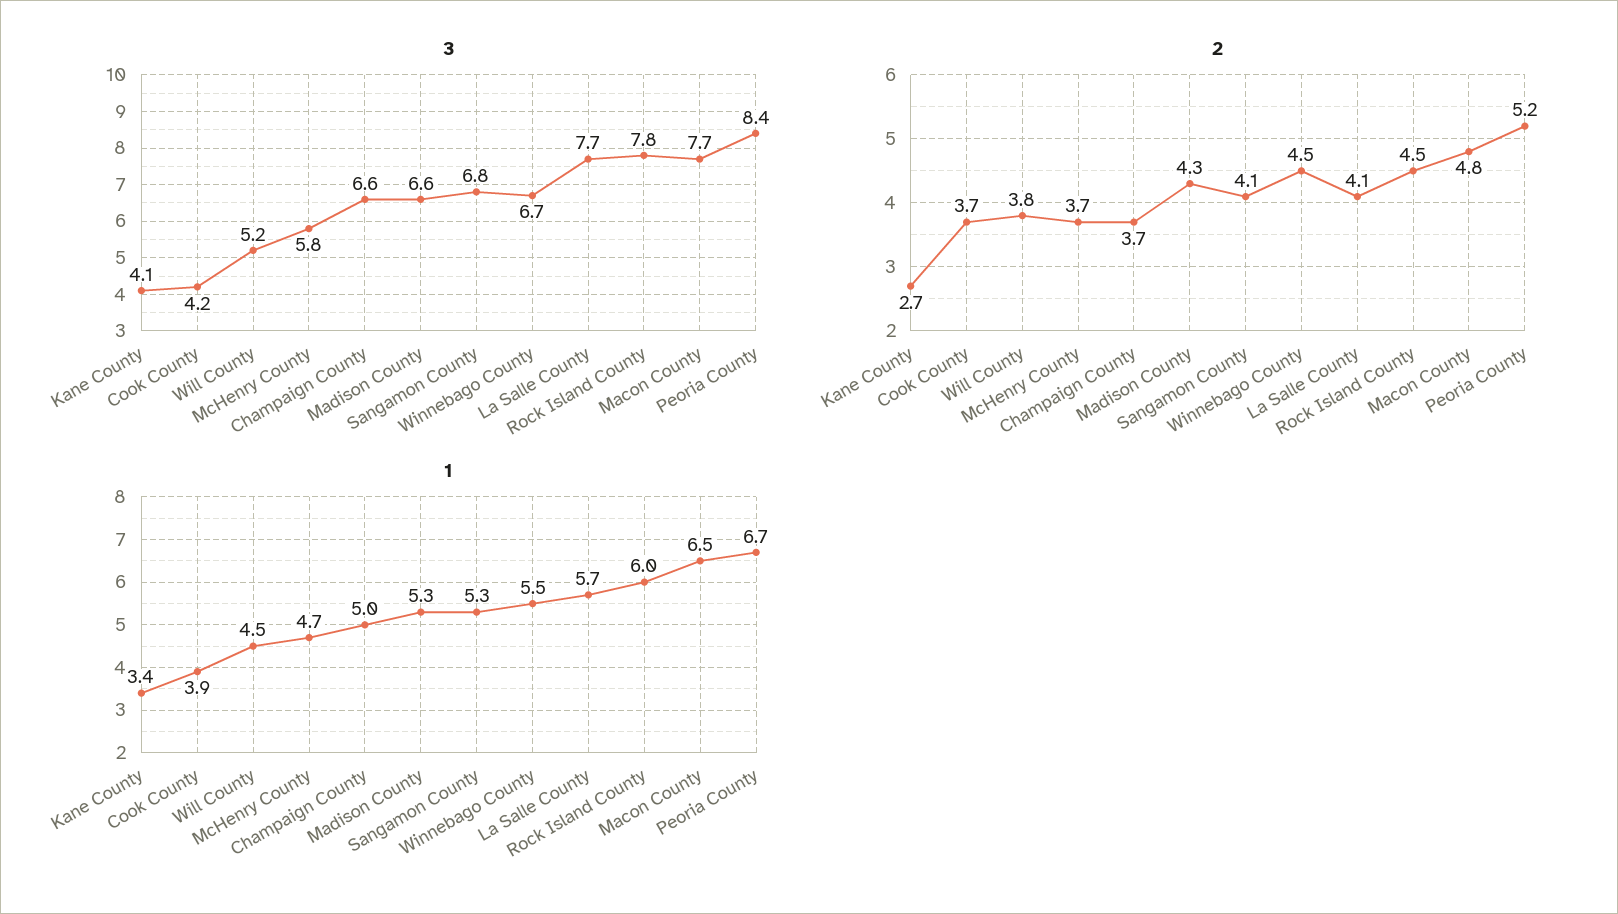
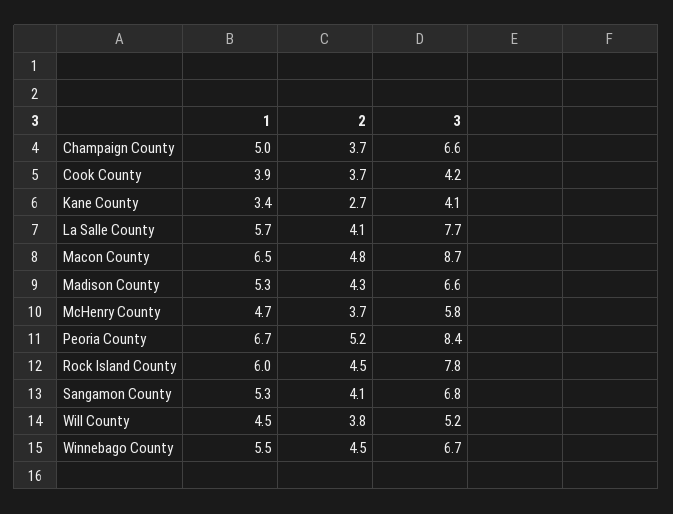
  {
    "3": {
      "Kane County": 4.1,
      "Cook County": 4.2,
      "Will County": 5.2,
      "McHenry County": 5.8,
      "Champaign County": 6.6,
      "Madison County": 6.6,
      "Sangamon County": 6.8,
      "Winnebago County": 6.7,
      "La Salle County": 7.7,
      "Rock Island County": 7.8,
-     "Macon County": 7.7,
+     "Macon County": 8.7,
      "Peoria County": 8.4
    },
    "2": {
      "Kane County": 2.7,
      "Cook County": 3.7,
      "Will County": 3.8,
      "McHenry County": 3.7,
      "Champaign County": 3.7,
      "Madison County": 4.3,
      "Sangamon County": 4.1,
      "Winnebago County": 4.5,
      "La Salle County": 4.1,
      "Rock Island County": 4.5,
      "Macon County": 4.8,
      "Peoria County": 5.2
    },
    "1": {
      "Kane County": 3.4,
      "Cook County": 3.9,
      "Will County": 4.5,
      "McHenry County": 4.7,
      "Champaign County": 5,
      "Madison County": 5.3,
      "Sangamon County": 5.3,
      "Winnebago County": 5.5,
      "La Salle County": 5.7,
      "Rock Island County": 6,
      "Macon County": 6.5,
      "Peoria County": 6.7
    }
  }

